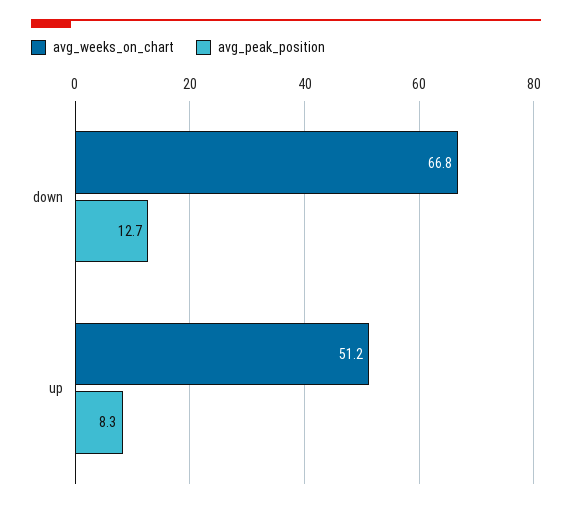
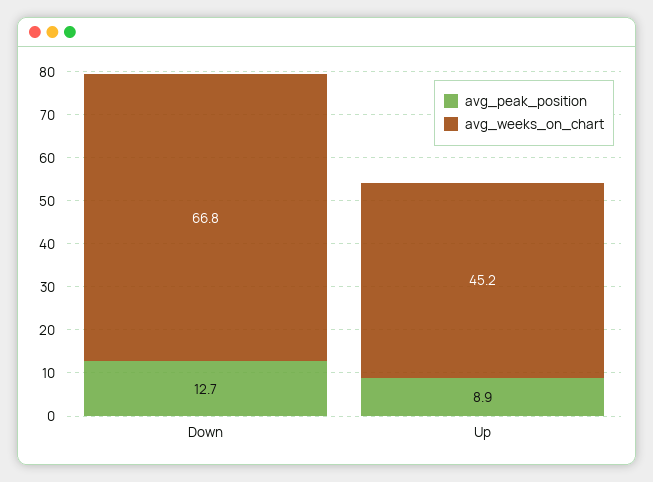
  {
    "avg_weeks_on_chart": {
      "down": 66.8,
-     "up": 51.2
+     "up": 45.2
    },
    "avg_peak_position": {
      "down": 12.7,
-     "up": 8.3
+     "up": 8.9
    }
  }

